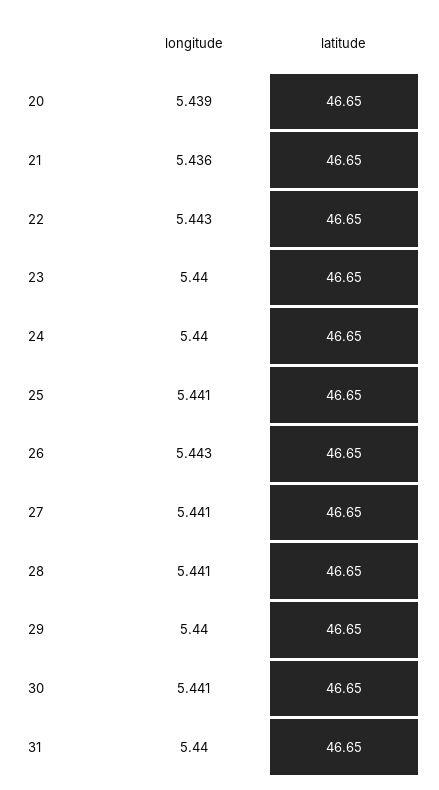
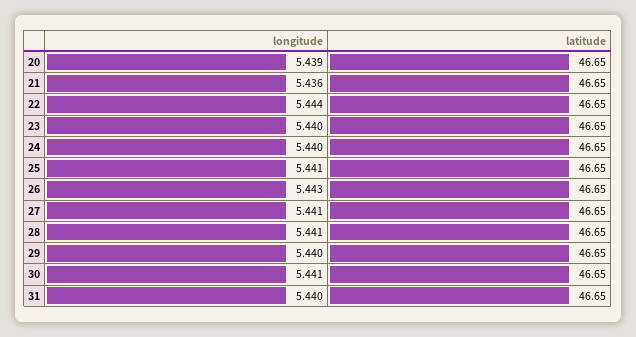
  {
    "longitude": {
      "20": 5.439,
      "21": 5.436,
-     "22": 5.443,
+     "22": 5.444,
      "23": 5.44,
      "24": 5.44,
      "25": 5.441,
      "26": 5.443,
      "27": 5.441,
      "28": 5.441,
      "29": 5.44,
      "30": 5.441,
      "31": 5.44
    },
    "latitude": {
      "20": 46.65,
      "21": 46.65,
      "22": 46.65,
      "23": 46.65,
      "24": 46.65,
      "25": 46.65,
      "26": 46.65,
      "27": 46.65,
      "28": 46.65,
      "29": 46.65,
      "30": 46.65,
      "31": 46.65
    }
  }

